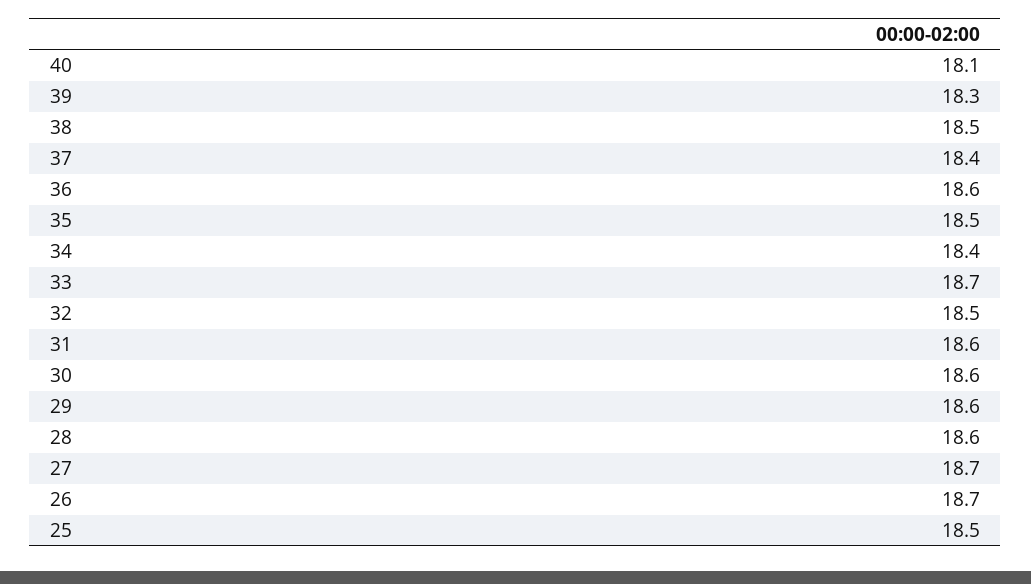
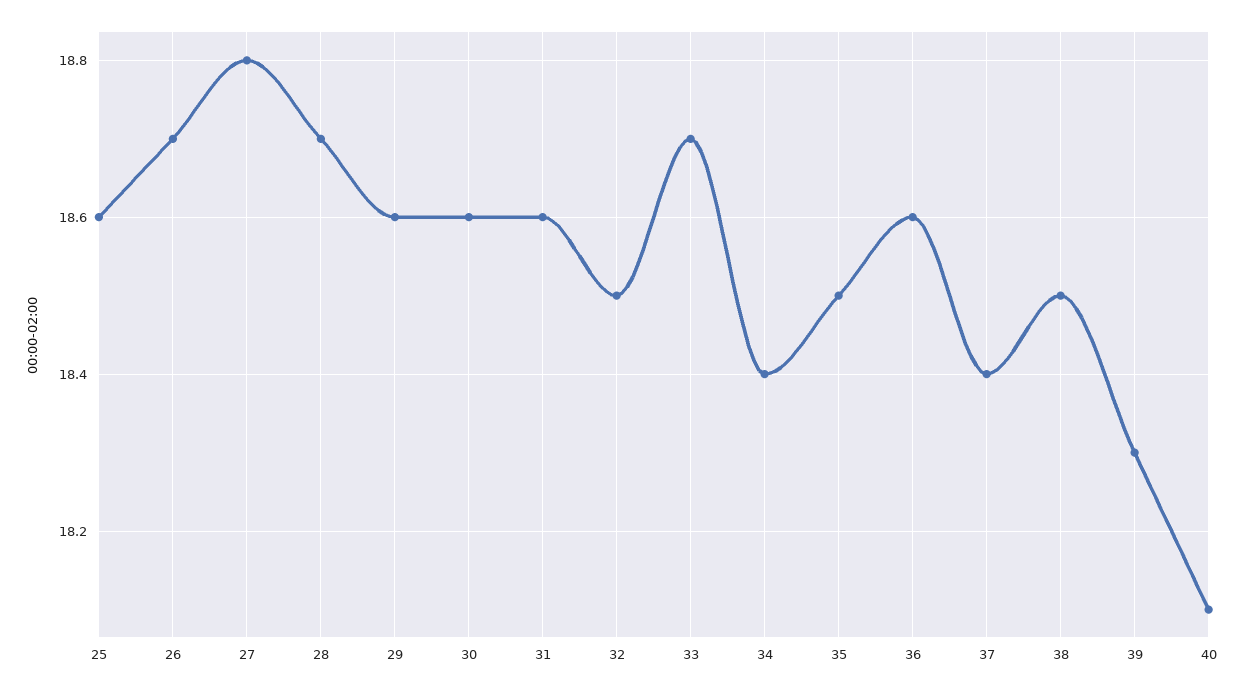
  {
    "40": 18.1,
    "39": 18.3,
    "38": 18.5,
    "37": 18.4,
    "36": 18.6,
    "35": 18.5,
    "34": 18.4,
    "33": 18.7,
    "32": 18.5,
    "31": 18.6,
    "30": 18.6,
    "29": 18.6,
-   "28": 18.6,
+   "28": 18.7,
-   "27": 18.7,
+   "27": 18.8,
    "26": 18.7,
-   "25": 18.5
+   "25": 18.6
  }

